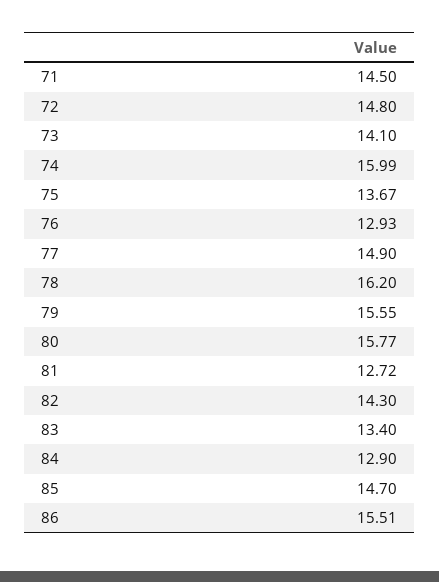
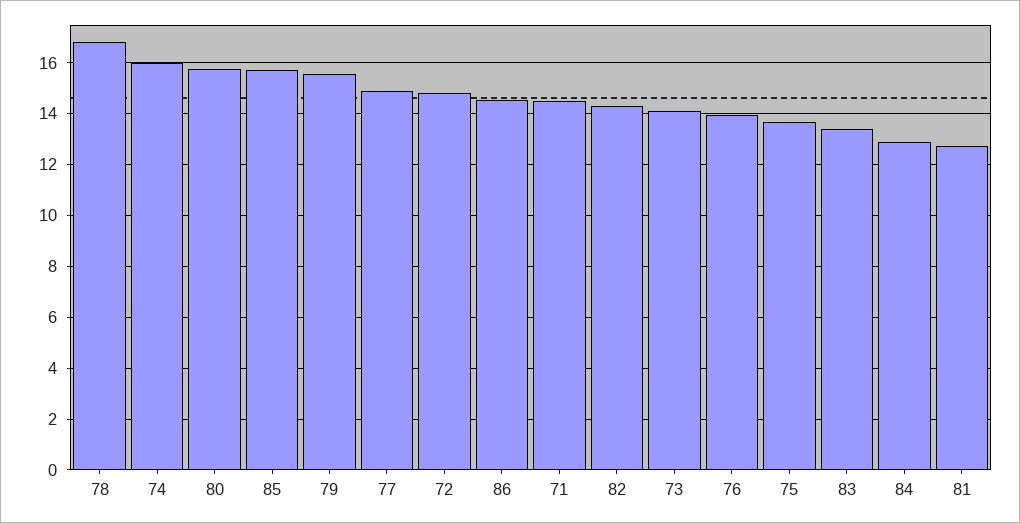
  {
    "71": 14.5,
    "72": 14.8,
    "73": 14.1,
    "74": 15.99,
    "75": 13.67,
-   "76": 12.93,
+   "76": 14,
    "77": 14.9,
-   "78": 16.2,
+   "78": 16.75,
    "79": 15.55,
    "80": 15.77,
    "81": 12.72,
    "82": 14.3,
    "83": 13.4,
    "84": 12.9,
-   "85": 14.7,
+   "85": 15.75,
-   "86": 15.51
+   "86": 14.5
  }

